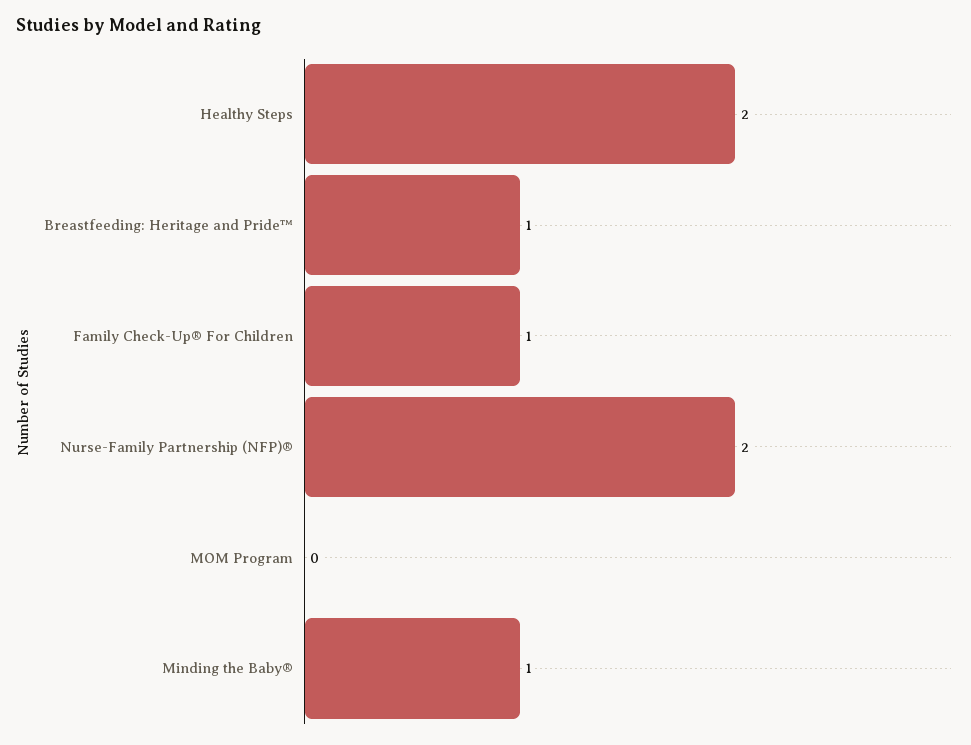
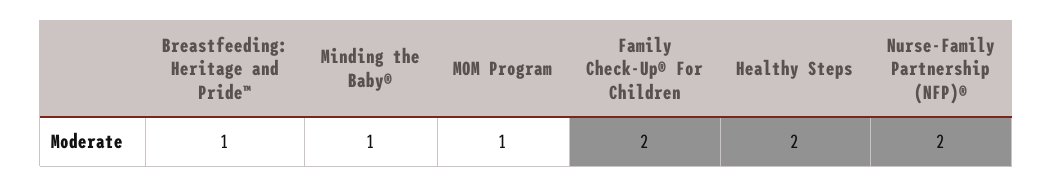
  {
    "Healthy Steps": 2,
    "Breastfeeding: Heritage and Pride™": 1,
-   "Family Check-Up® For Children": 1,
+   "Family Check-Up® For Children": 2,
    "Nurse-Family Partnership (NFP)®": 2,
-   "MOM Program": 0,
+   "MOM Program": 1,
    "Minding the Baby®": 1
  }

